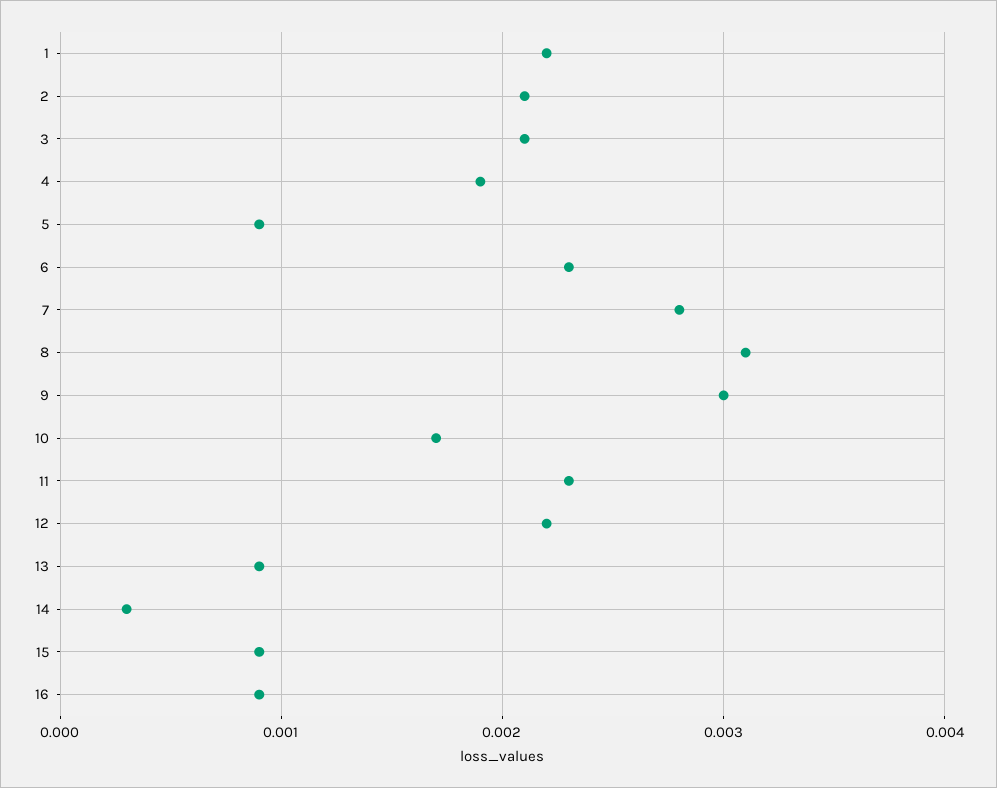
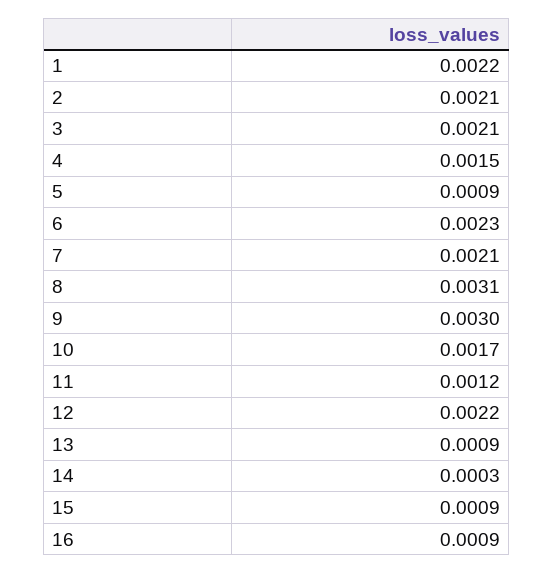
  {
    "1": 0.0022,
    "2": 0.0021,
    "3": 0.0021,
-   "4": 0.0019,
+   "4": 0.0015,
    "5": 0.0009,
    "6": 0.0023,
-   "7": 0.0028,
+   "7": 0.0021,
    "8": 0.0031,
    "9": 0.003,
    "10": 0.0017,
-   "11": 0.0023,
+   "11": 0.0012,
    "12": 0.0022,
    "13": 0.0009,
    "14": 0.0003,
    "15": 0.0009,
    "16": 0.0009
  }

